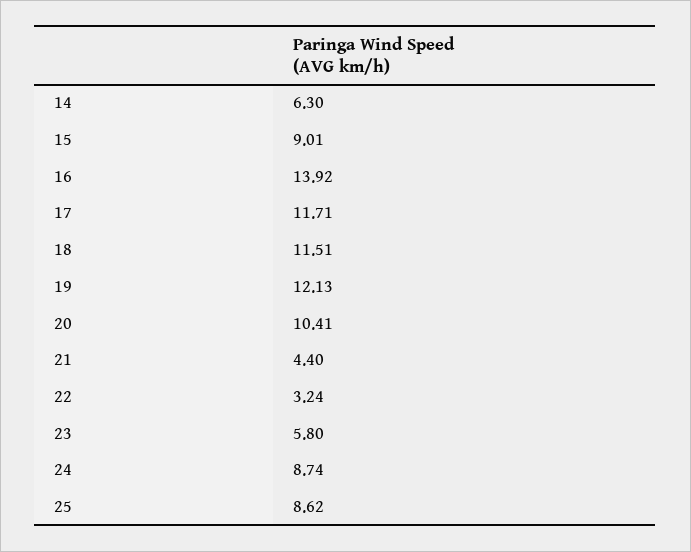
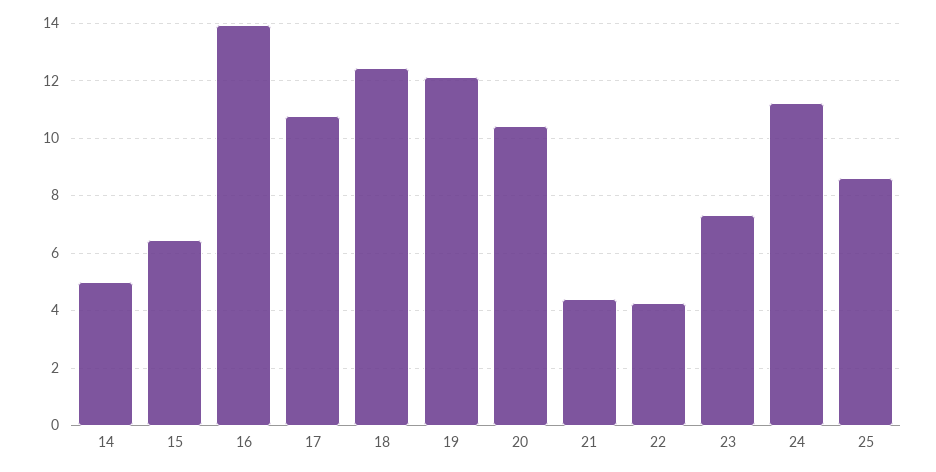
  {
-   "14": 6.3,
+   "14": 5,
-   "15": 9.01,
+   "15": 6.5,
    "16": 13.92,
-   "17": 11.71,
+   "17": 10.75,
-   "18": 11.51,
+   "18": 12.5,
    "19": 12.13,
    "20": 10.41,
    "21": 4.4,
-   "22": 3.24,
+   "22": 4.25,
-   "23": 5.8,
+   "23": 7.25,
-   "24": 8.74,
+   "24": 11.25,
    "25": 8.62
  }

